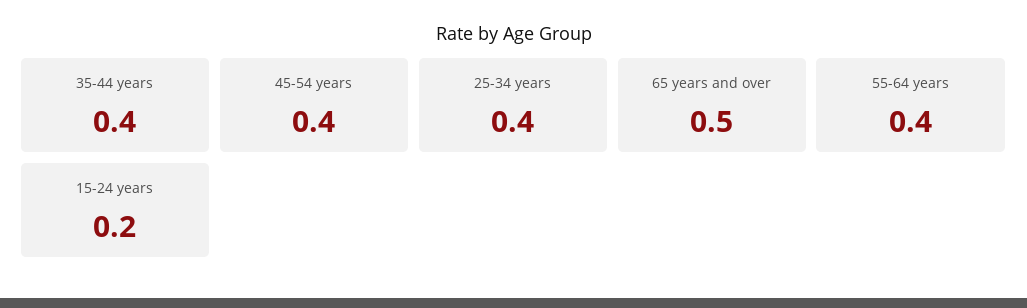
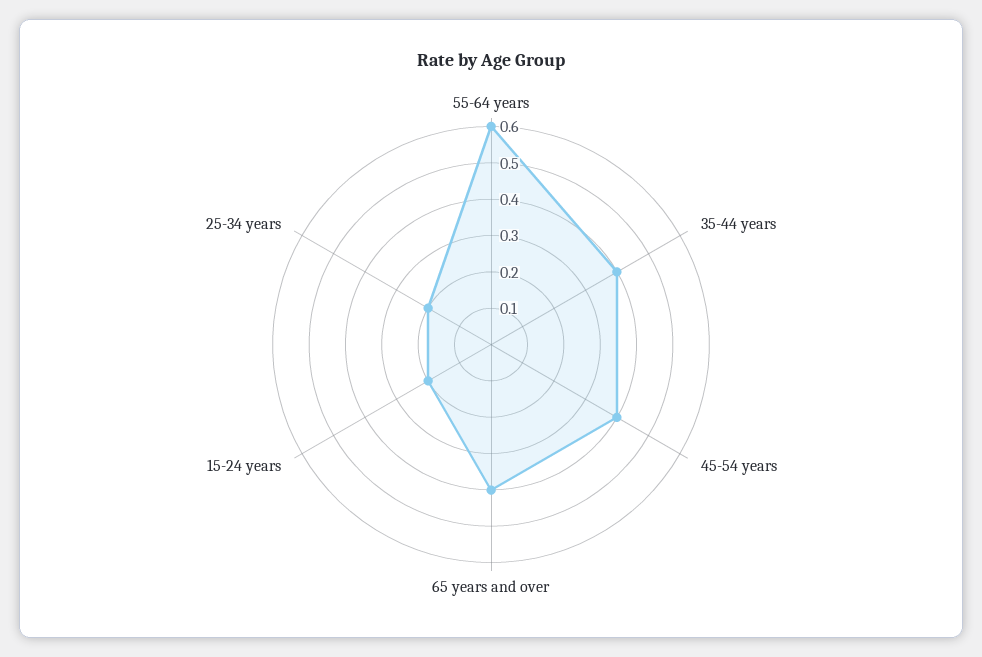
  {
    "35-44 years": 0.4,
    "45-54 years": 0.4,
-   "25-34 years": 0.4,
+   "25-34 years": 0.2,
-   "65 years and over": 0.5,
+   "65 years and over": 0.4,
-   "55-64 years": 0.4,
+   "55-64 years": 0.6,
    "15-24 years": 0.2
  }

